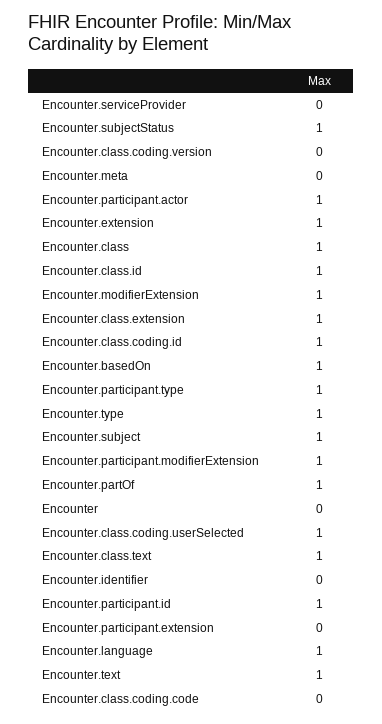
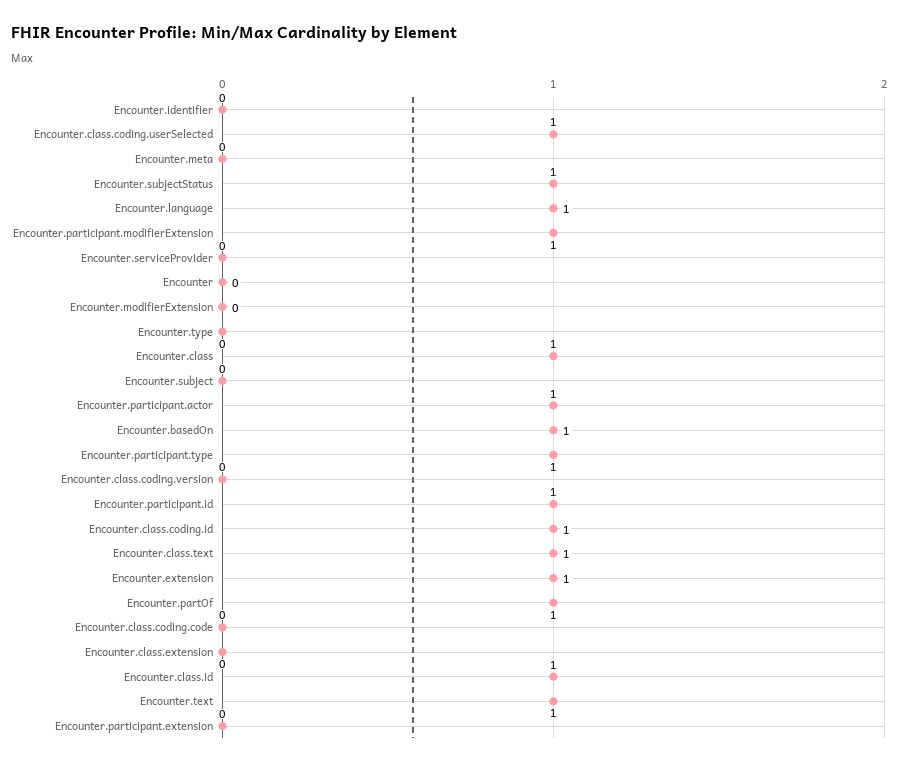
  {
    "Encounter.serviceProvider": 0,
    "Encounter.subjectStatus": 1,
    "Encounter.class.coding.version": 0,
    "Encounter.meta": 0,
    "Encounter.participant.actor": 1,
    "Encounter.extension": 1,
    "Encounter.class": 1,
    "Encounter.class.id": 1,
-   "Encounter.modifierExtension": 1,
+   "Encounter.modifierExtension": 0,
-   "Encounter.class.extension": 1,
+   "Encounter.class.extension": 0,
    "Encounter.class.coding.id": 1,
    "Encounter.basedOn": 1,
    "Encounter.participant.type": 1,
-   "Encounter.type": 1,
+   "Encounter.type": 0,
-   "Encounter.subject": 1,
+   "Encounter.subject": 0,
    "Encounter.participant.modifierExtension": 1,
    "Encounter.partOf": 1,
    "Encounter": 0,
    "Encounter.class.coding.userSelected": 1,
    "Encounter.class.text": 1,
    "Encounter.identifier": 0,
    "Encounter.participant.id": 1,
    "Encounter.participant.extension": 0,
    "Encounter.language": 1,
    "Encounter.text": 1,
    "Encounter.class.coding.code": 0
  }

